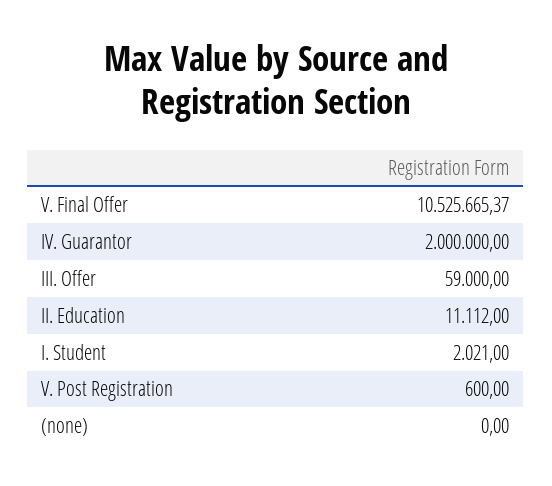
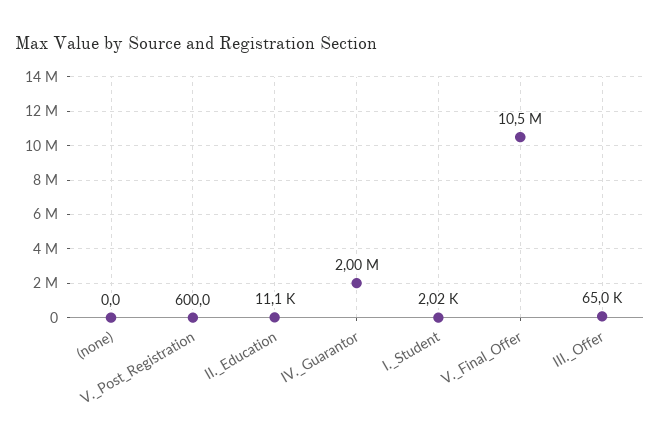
  {
    "V. Final Offer": 10525665.37,
    "IV. Guarantor": 2000000,
-   "III. Offer": 59000,
+   "III. Offer": 65000,
    "II. Education": 11112,
    "I. Student": 2021,
    "V. Post Registration": 600,
    "(none)": 0
  }

